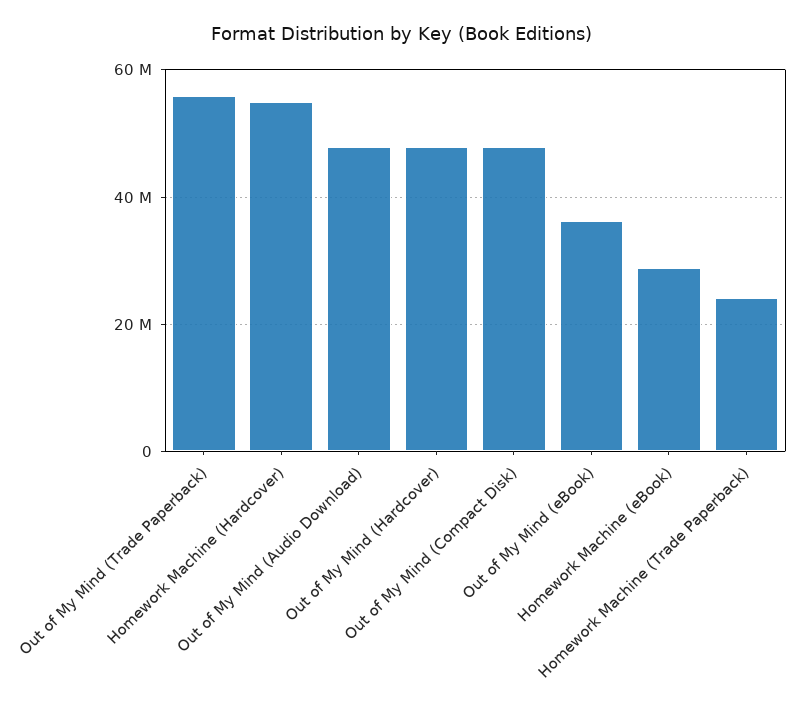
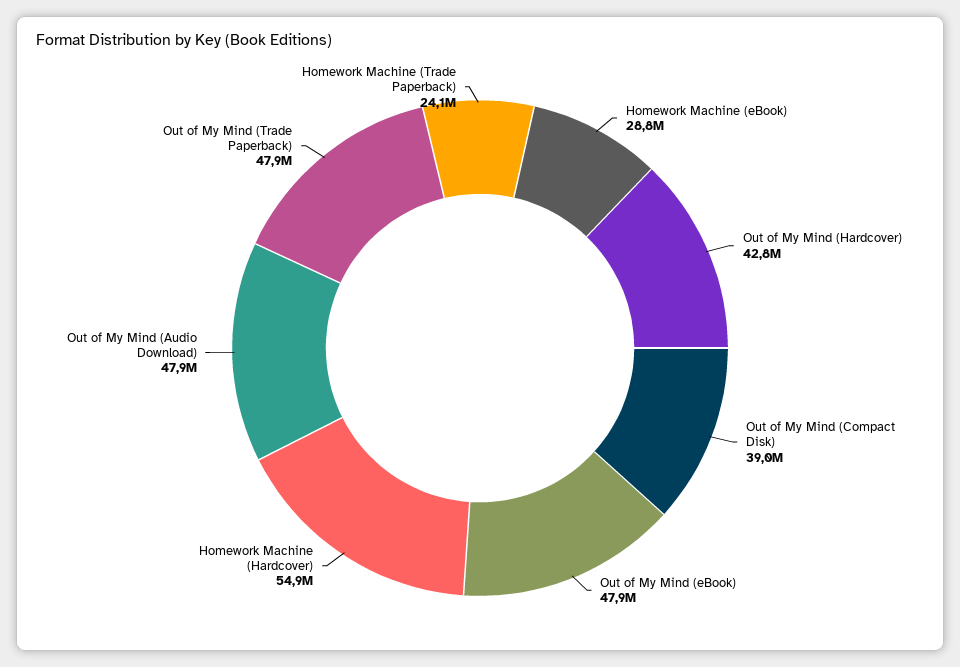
  {
-   "Out of My Mind (Trade Paperback)": 56000000,
+   "Out of My Mind (Trade Paperback)": 47900000,
    "Homework Machine (Hardcover)": 54900000,
    "Out of My Mind (Audio Download)": 47900000,
-   "Out of My Mind (Hardcover)": 48000000,
+   "Out of My Mind (Hardcover)": 42800000,
-   "Out of My Mind (Compact Disk)": 48000000,
+   "Out of My Mind (Compact Disk)": 39000000,
-   "Out of My Mind (eBook)": 36000000,
+   "Out of My Mind (eBook)": 47900000,
    "Homework Machine (eBook)": 28800000,
    "Homework Machine (Trade Paperback)": 24100000
  }

